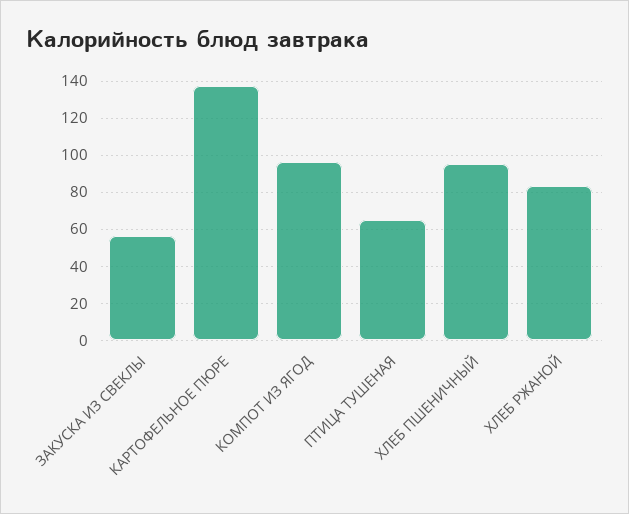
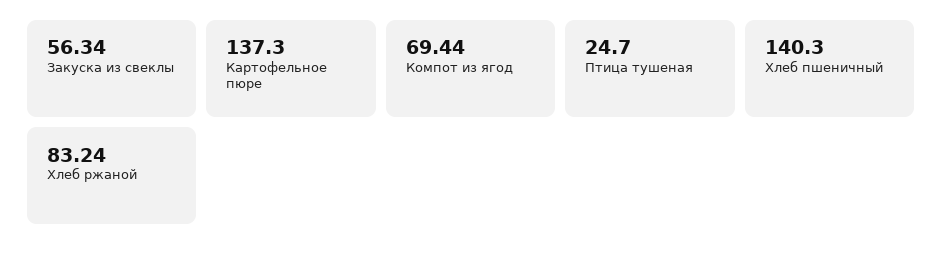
  {
    "ЗАКУСКА ИЗ СВЕКЛЫ": 56.34,
    "КАРТОФЕЛЬНОЕ ПЮРЕ": 137.3,
-   "КОМПОТ ИЗ ЯГОД": 95,
+   "КОМПОТ ИЗ ЯГОД": 69.44,
-   "ПТИЦА ТУШЕНАЯ": 65,
+   "ПТИЦА ТУШЕНАЯ": 24.7,
-   "ХЛЕБ ПШЕНИЧНЫЙ": 95,
+   "ХЛЕБ ПШЕНИЧНЫЙ": 140.3,
    "ХЛЕБ РЖАНОЙ": 83.24
  }

